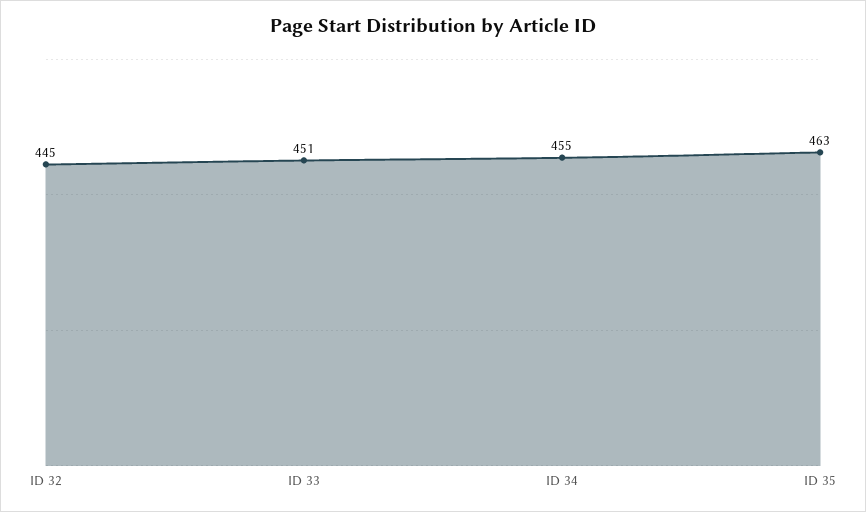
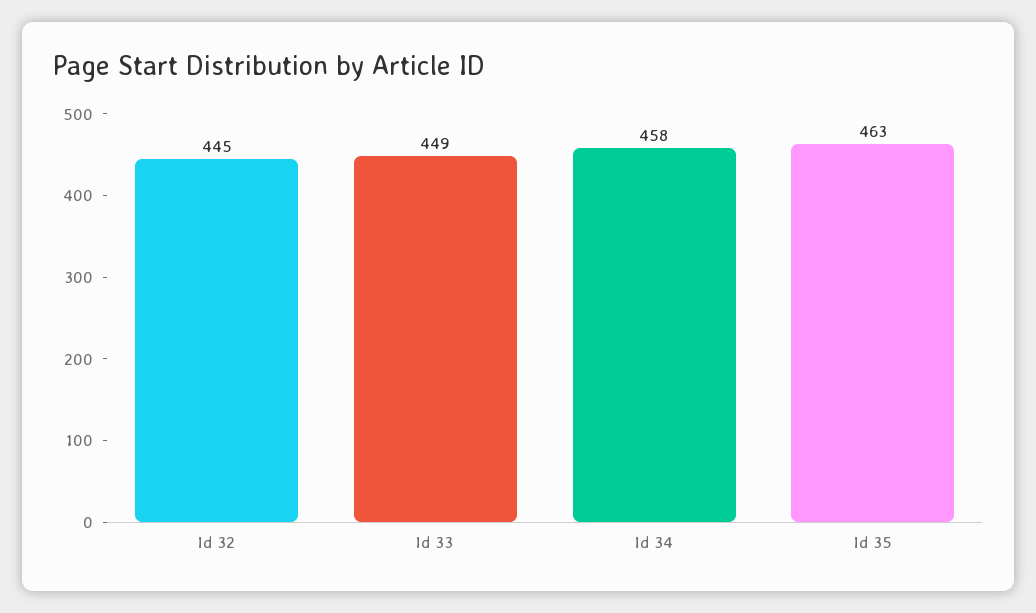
  {
    "ID 32": 445,
-   "ID 33": 451,
+   "ID 33": 449,
-   "ID 34": 455,
+   "ID 34": 458,
    "ID 35": 463
  }

